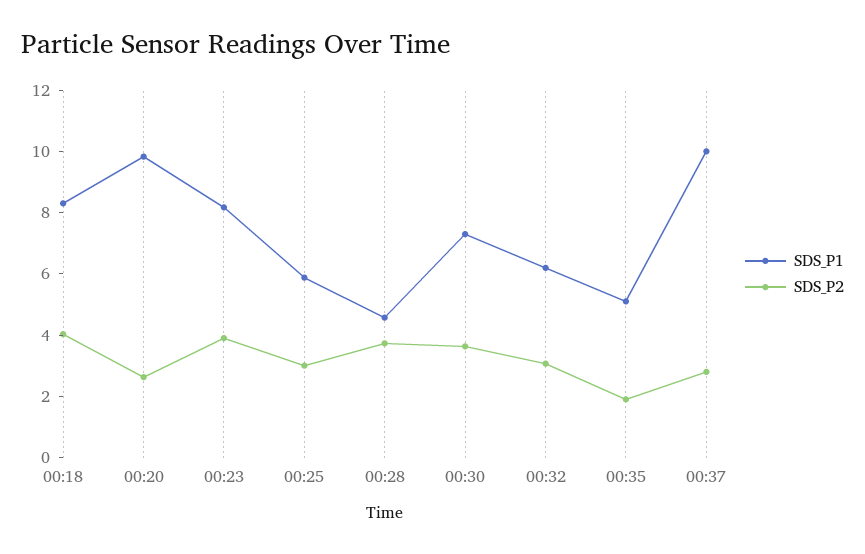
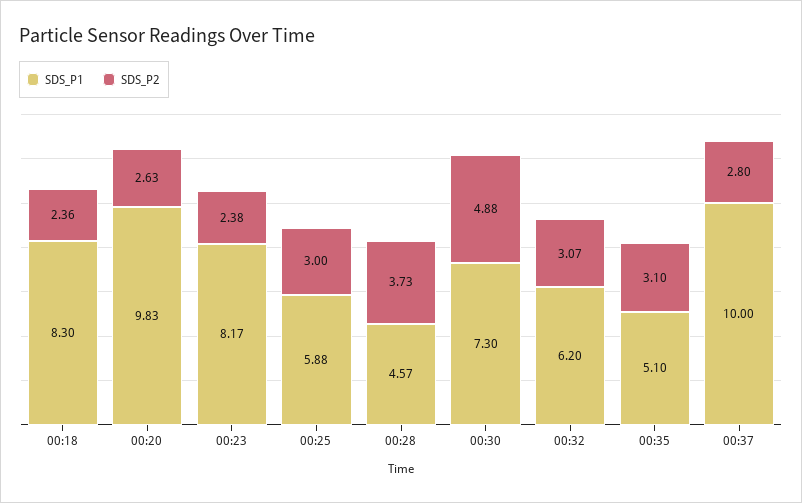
  {
    "SDS_P1": {
      "00:18": 8.3,
      "00:20": 9.83,
      "00:23": 8.17,
      "00:25": 5.88,
      "00:28": 4.57,
      "00:30": 7.3,
      "00:32": 6.2,
      "00:35": 5.1,
      "00:37": 10
    },
    "SDS_P2": {
-     "00:18": 4,
+     "00:18": 2.36,
      "00:20": 2.63,
-     "00:23": 4,
+     "00:23": 2.38,
      "00:25": 3,
      "00:28": 3.73,
-     "00:30": 3.5,
+     "00:30": 4.88,
      "00:32": 3.07,
-     "00:35": 2,
+     "00:35": 3.1,
      "00:37": 2.8
    }
  }

